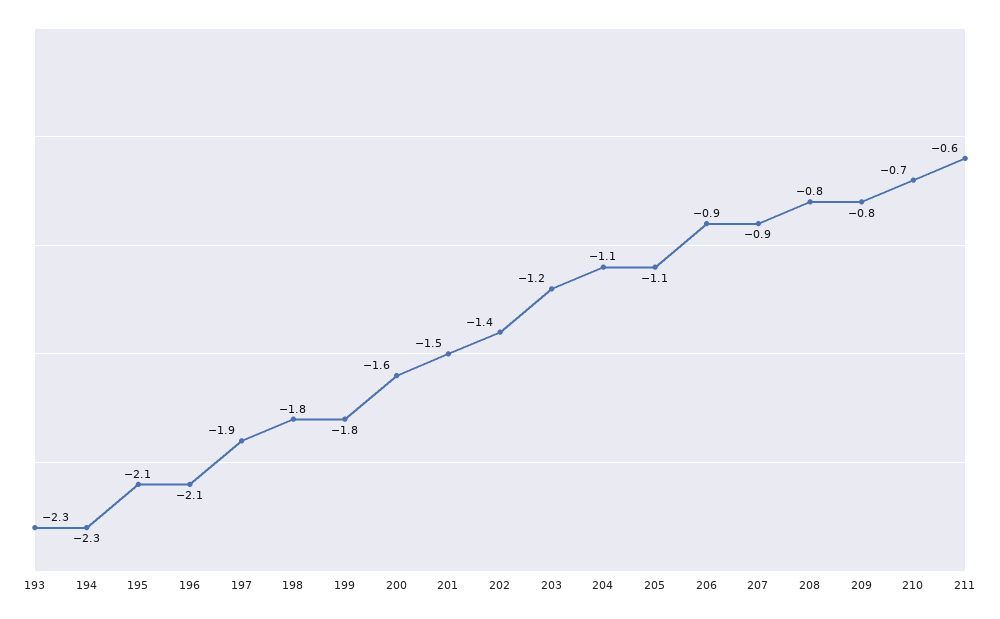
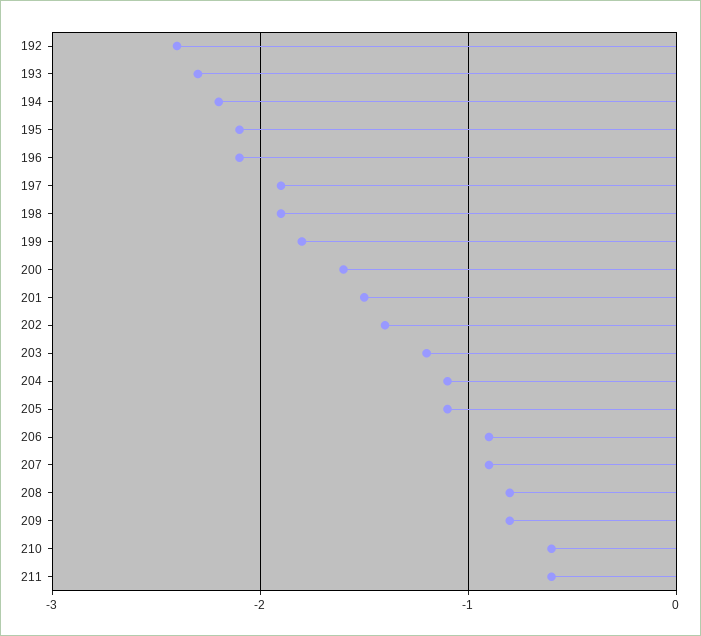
  {
    "193": -2.3,
-   "194": -2.3,
+   "194": -2.2,
    "195": -2.1,
    "196": -2.1,
    "197": -1.9,
-   "198": -1.8,
+   "198": -1.9,
    "199": -1.8,
    "200": -1.6,
    "201": -1.5,
    "202": -1.4,
    "203": -1.2,
    "204": -1.1,
    "205": -1.1,
    "206": -0.9,
    "207": -0.9,
    "208": -0.8,
    "209": -0.8,
-   "210": -0.7,
+   "210": -0.6,
-   "211": -0.6
+   "211": -0.6,
+   "192": -2.4
  }

